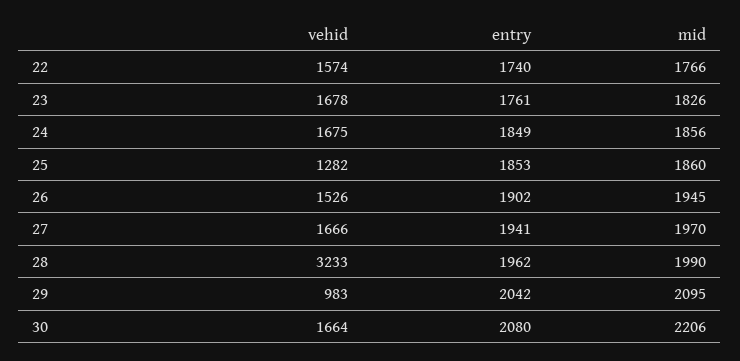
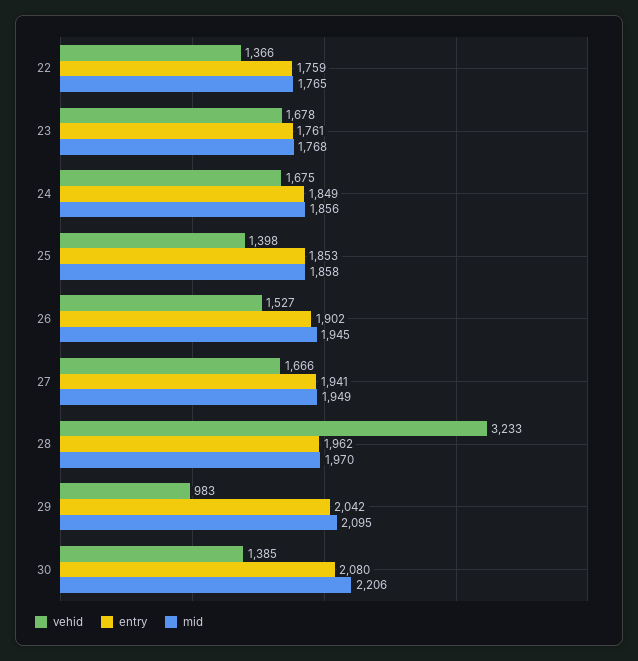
  {
    "vehid": {
-     "22": 1574,
+     "22": 1366,
      "23": 1678,
      "24": 1675,
-     "25": 1282,
+     "25": 1398,
-     "26": 1526,
+     "26": 1527,
      "27": 1666,
      "28": 3233,
      "29": 983,
-     "30": 1664
+     "30": 1385
    },
    "entry": {
-     "22": 1740,
+     "22": 1759,
      "23": 1761,
      "24": 1849,
      "25": 1853,
      "26": 1902,
      "27": 1941,
      "28": 1962,
      "29": 2042,
      "30": 2080
    },
    "mid": {
-     "22": 1766,
+     "22": 1765,
-     "23": 1826,
+     "23": 1768,
      "24": 1856,
-     "25": 1860,
+     "25": 1858,
      "26": 1945,
-     "27": 1970,
+     "27": 1949,
-     "28": 1990,
+     "28": 1970,
      "29": 2095,
      "30": 2206
    }
  }

